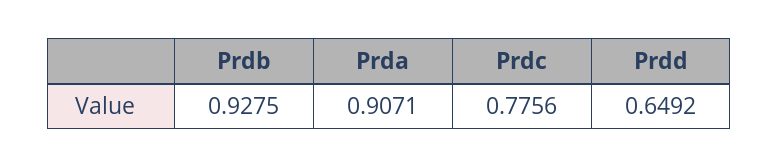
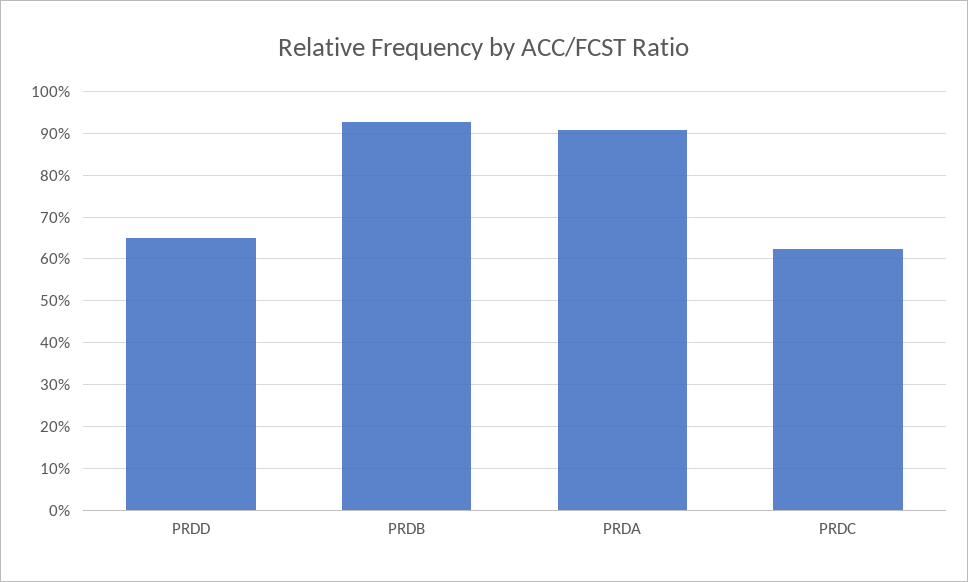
  {
    "Prdb": 0.9275,
    "Prda": 0.9071,
-   "Prdc": 0.7756,
+   "Prdc": 0.62,
    "Prdd": 0.6492
  }

